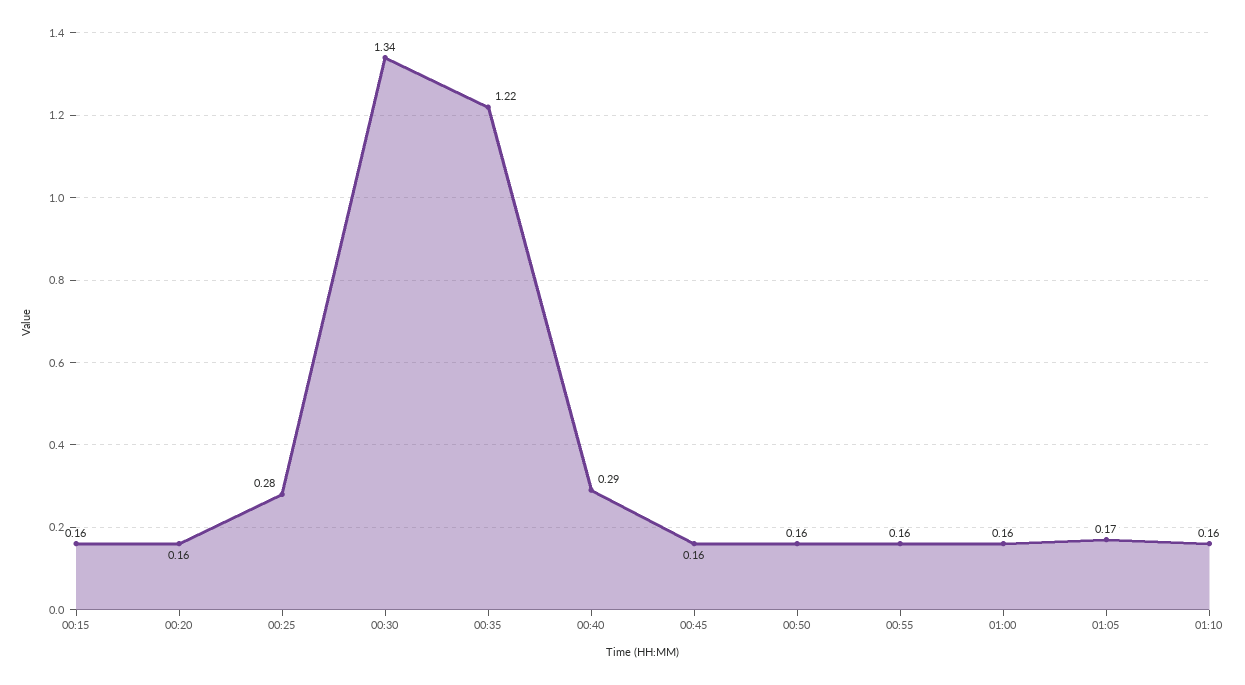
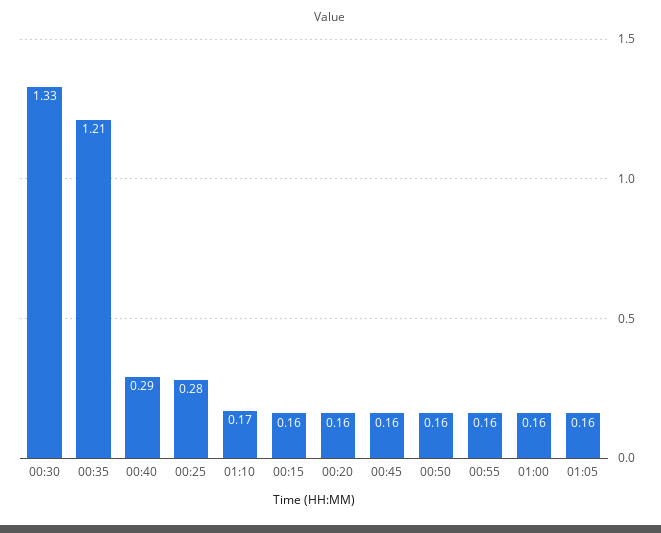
  {
    "00:15": 0.16,
    "00:20": 0.16,
    "00:25": 0.28,
-   "00:30": 1.34,
+   "00:30": 1.33,
-   "00:35": 1.22,
+   "00:35": 1.21,
    "00:40": 0.29,
    "00:45": 0.16,
    "00:50": 0.16,
    "00:55": 0.16,
    "01:00": 0.16,
-   "01:05": 0.17,
+   "01:05": 0.16,
-   "01:10": 0.16
+   "01:10": 0.17
  }

